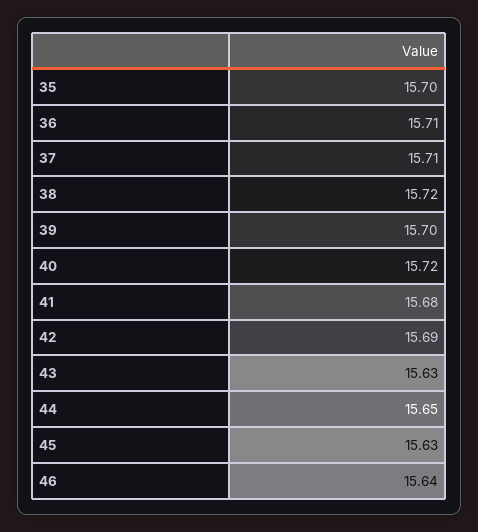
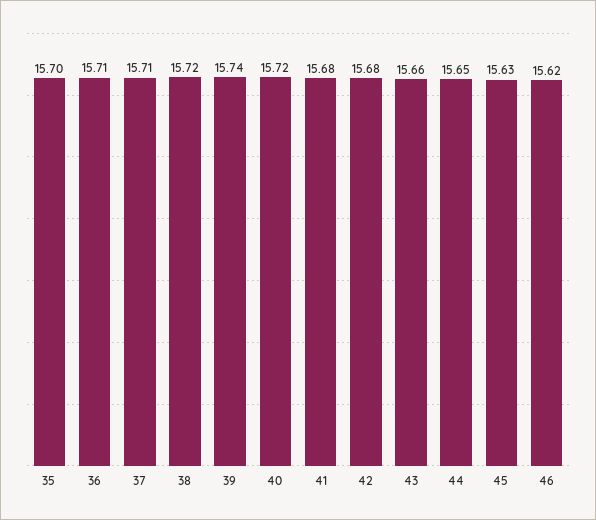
  {
    "35": 15.7,
    "36": 15.71,
    "37": 15.71,
    "38": 15.72,
-   "39": 15.7,
+   "39": 15.74,
    "40": 15.72,
    "41": 15.68,
-   "42": 15.69,
+   "42": 15.68,
-   "43": 15.63,
+   "43": 15.66,
    "44": 15.65,
    "45": 15.63,
-   "46": 15.64
+   "46": 15.62
  }

